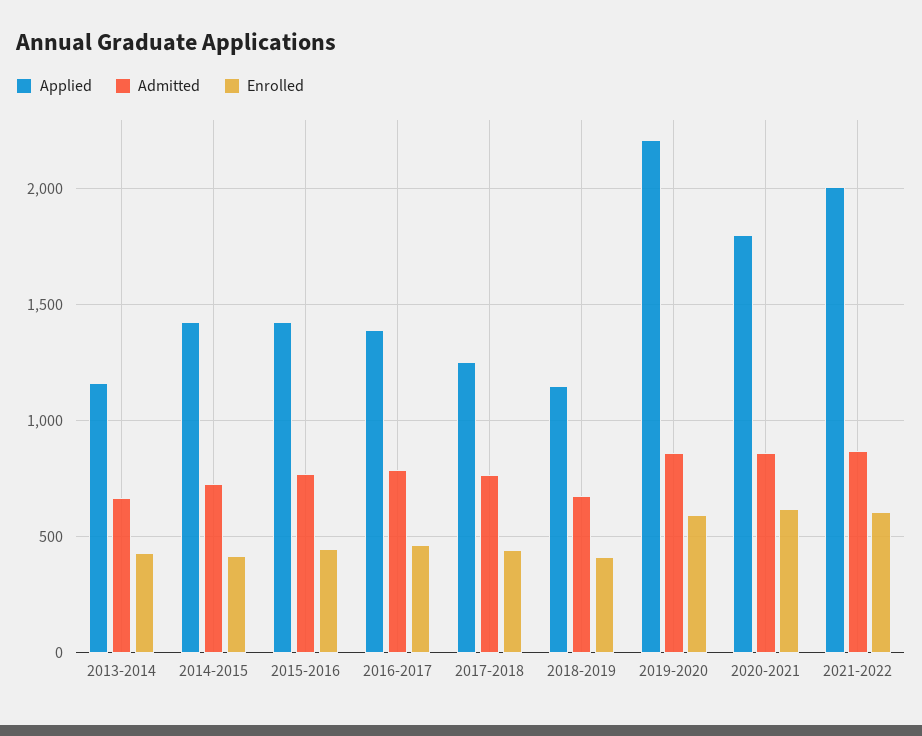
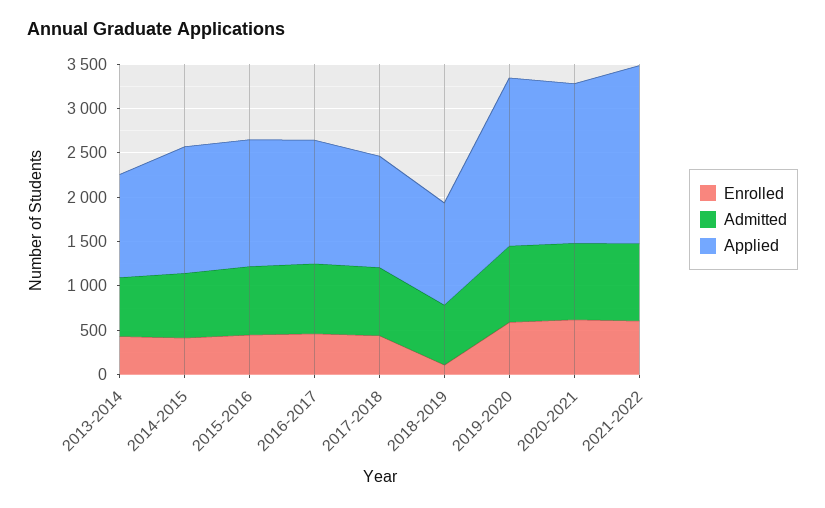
  {
    "Applied": {
      "2013-2014": 1150,
      "2014-2015": 1450,
      "2015-2016": 1450,
      "2016-2017": 1400,
      "2017-2018": 1250,
      "2018-2019": 1150,
-     "2019-2020": 2200,
+     "2019-2020": 1900,
      "2020-2021": 1800,
      "2021-2022": 2000
    },
    "Admitted": {
      "2013-2014": 650,
      "2014-2015": 750,
      "2015-2016": 750,
      "2016-2017": 800,
      "2017-2018": 750,
      "2018-2019": 700,
      "2019-2020": 850,
      "2020-2021": 850,
      "2021-2022": 850
    },
    "Enrolled": {
      "2013-2014": 450,
      "2014-2015": 400,
      "2015-2016": 450,
      "2016-2017": 450,
      "2017-2018": 450,
-     "2018-2019": 400,
+     "2018-2019": 100,
      "2019-2020": 600,
      "2020-2021": 600,
      "2021-2022": 600
    }
  }

